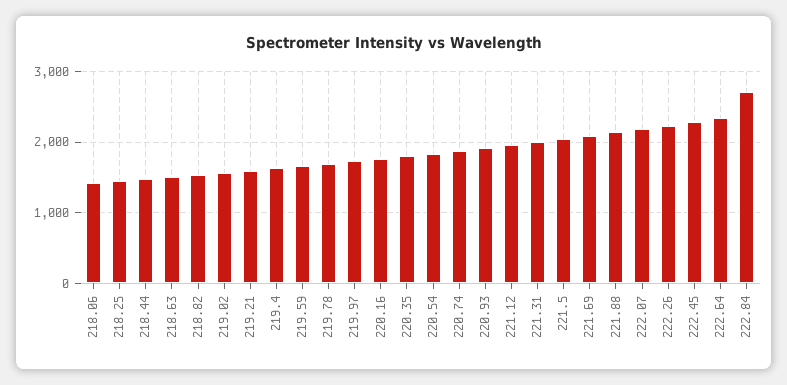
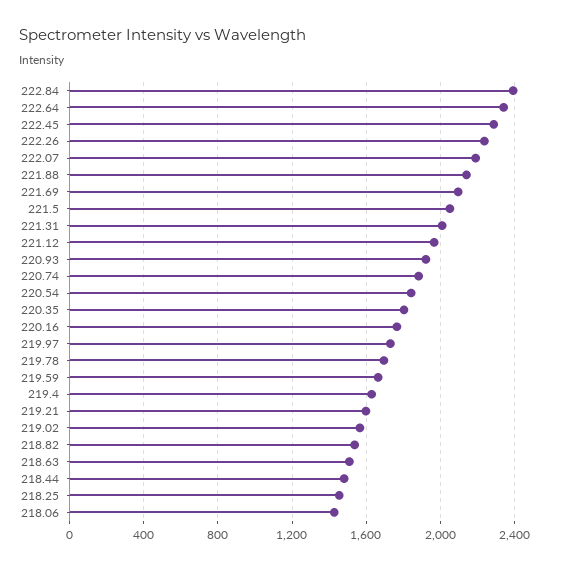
  {
    "218.06": 1450,
    "218.25": 1450,
    "218.44": 1500,
    "218.63": 1500,
    "218.82": 1550,
    "219.02": 1550,
    "219.21": 1600,
    "219.4": 1650,
    "219.59": 1650,
    "219.78": 1700,
    "219.97": 1750,
    "220.16": 1750,
    "220.35": 1800,
    "220.54": 1850,
    "220.74": 1900,
    "220.93": 1900,
    "221.12": 1950,
    "221.31": 2000,
    "221.5": 2050,
    "221.69": 2100,
    "221.88": 2150,
    "222.07": 2200,
    "222.26": 2250,
    "222.45": 2300,
    "222.64": 2350,
-   "222.84": 2700
+   "222.84": 2400
  }

